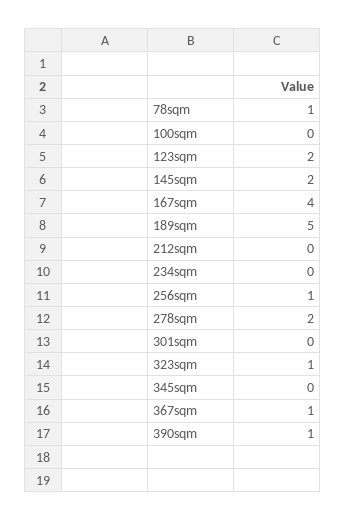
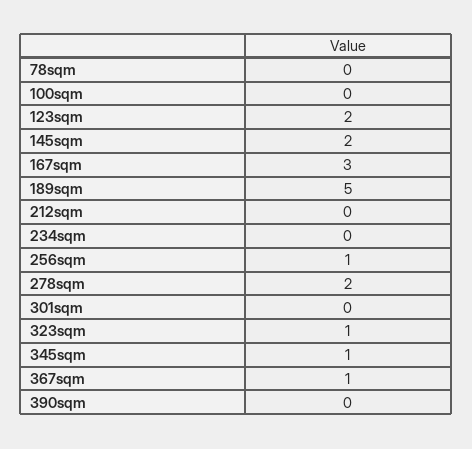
  {
-   "78sqm": 1,
+   "78sqm": 0,
    "100sqm": 0,
    "123sqm": 2,
    "145sqm": 2,
-   "167sqm": 4,
+   "167sqm": 3,
    "189sqm": 5,
    "212sqm": 0,
    "234sqm": 0,
    "256sqm": 1,
    "278sqm": 2,
    "301sqm": 0,
    "323sqm": 1,
-   "345sqm": 0,
+   "345sqm": 1,
    "367sqm": 1,
-   "390sqm": 1
+   "390sqm": 0
  }

